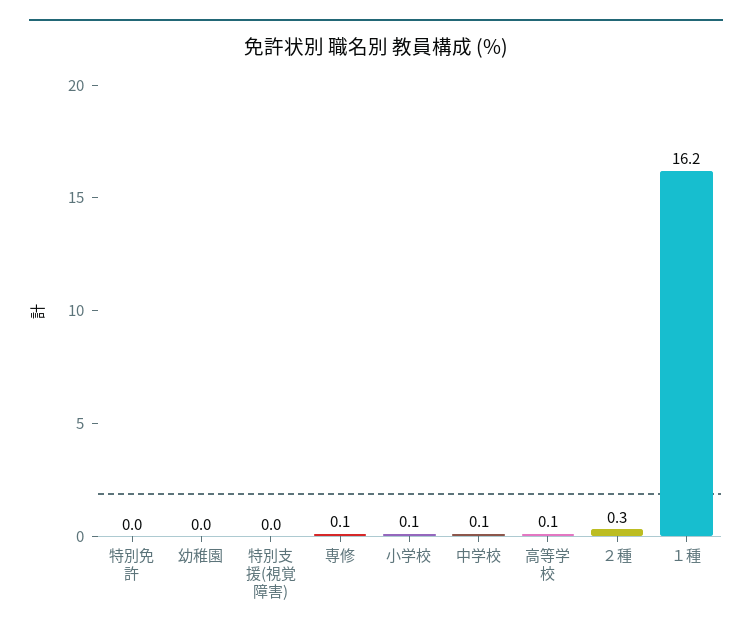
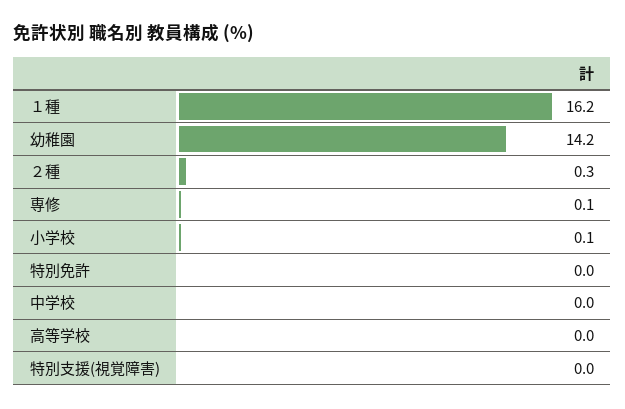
  {
    "特別免許": 0,
-   "幼稚園": 0,
+   "幼稚園": 14.2,
    "特別支援(視覚障害)": 0,
    "専修": 0.1,
    "小学校": 0.1,
-   "中学校": 0.1,
+   "中学校": 0,
-   "高等学校": 0.1,
+   "高等学校": 0,
    "２種": 0.3,
    "１種": 16.2
  }

